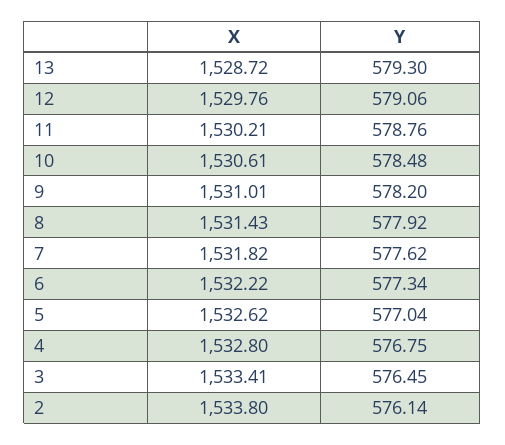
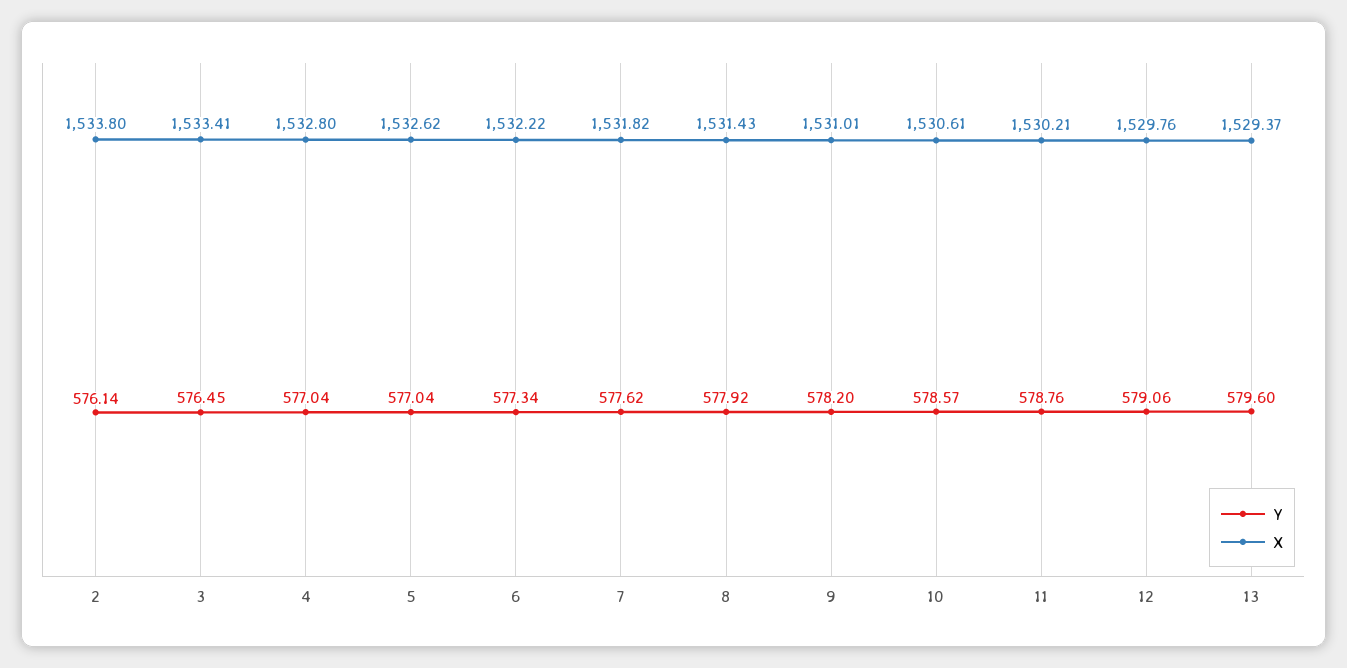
  {
    "X": {
-     "13": 1528.72,
+     "13": 1529.37,
      "12": 1529.76,
      "11": 1530.21,
      "10": 1530.61,
      "9": 1531.01,
      "8": 1531.43,
      "7": 1531.82,
      "6": 1532.22,
      "5": 1532.62,
      "4": 1532.8,
      "3": 1533.41,
      "2": 1533.8
    },
    "Y": {
-     "13": 579.3,
+     "13": 579.6,
      "12": 579.06,
      "11": 578.76,
-     "10": 578.48,
+     "10": 578.57,
      "9": 578.2,
      "8": 577.92,
      "7": 577.62,
      "6": 577.34,
      "5": 577.04,
-     "4": 576.75,
+     "4": 577.04,
      "3": 576.45,
      "2": 576.14
    }
  }

